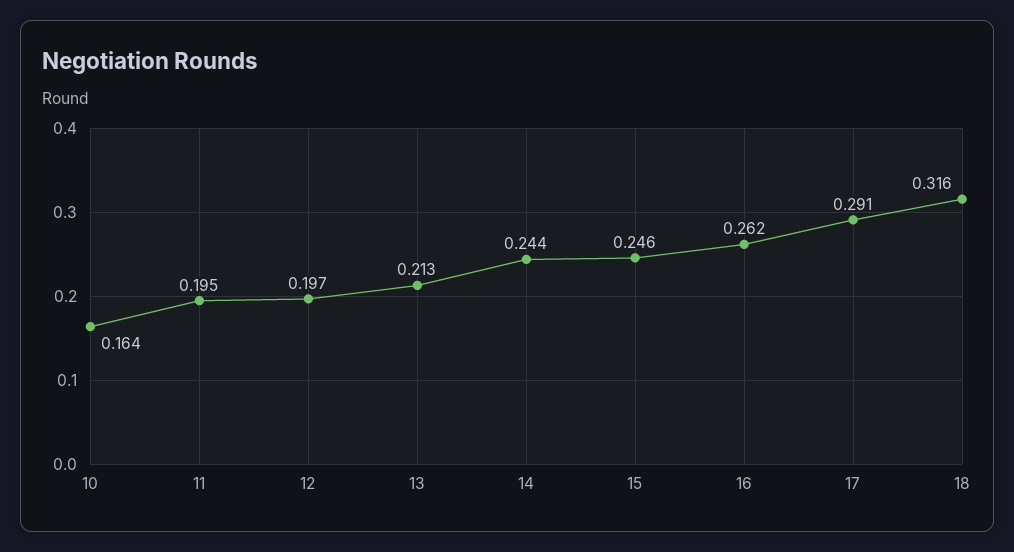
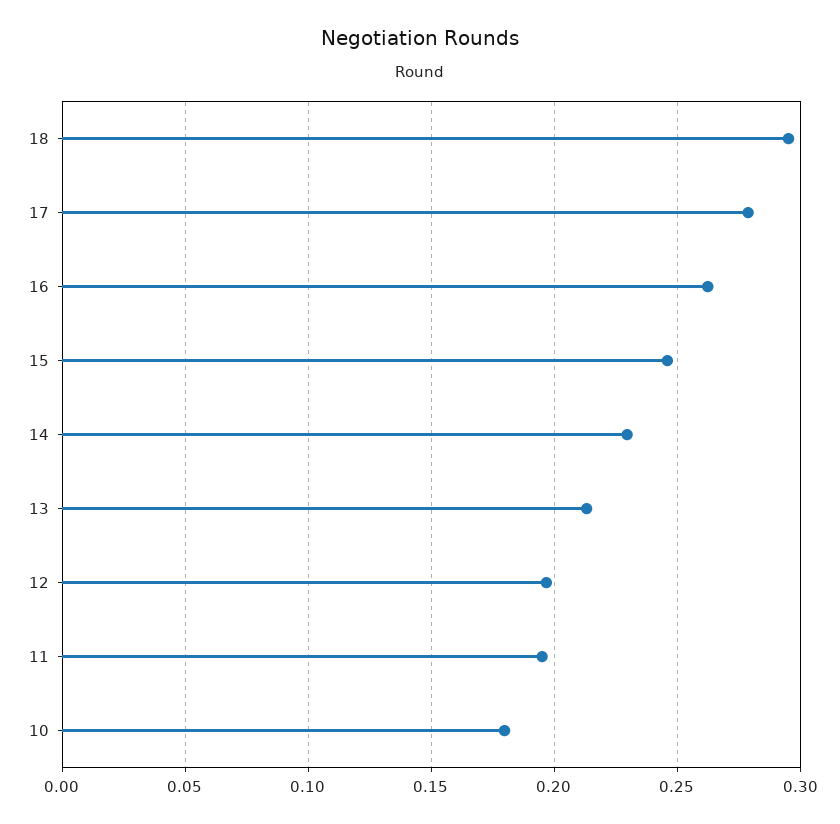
  {
-   "10": 0.164,
+   "10": 0.18,
    "11": 0.195,
    "12": 0.197,
    "13": 0.213,
-   "14": 0.244,
+   "14": 0.23,
    "15": 0.246,
    "16": 0.262,
-   "17": 0.291,
+   "17": 0.28,
-   "18": 0.316
+   "18": 0.295
  }

